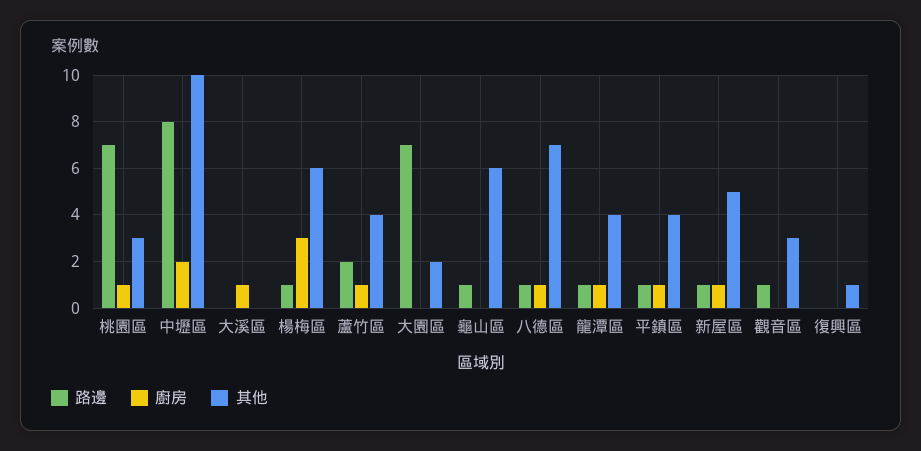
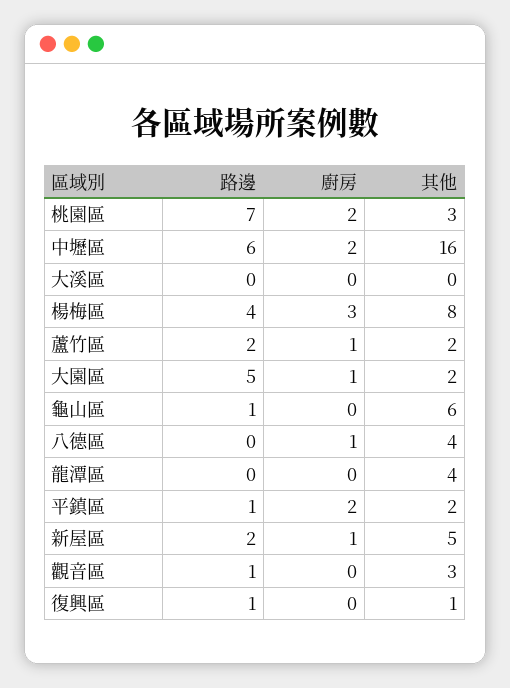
  {
    "路邊": {
      "桃園區": 7,
-     "中壢區": 8,
+     "中壢區": 6,
      "大溪區": 0,
-     "楊梅區": 1,
+     "楊梅區": 4,
      "蘆竹區": 2,
-     "大園區": 7,
+     "大園區": 5,
      "龜山區": 1,
-     "八德區": 1,
+     "八德區": 0,
-     "龍潭區": 1,
+     "龍潭區": 0,
      "平鎮區": 1,
-     "新屋區": 1,
+     "新屋區": 2,
      "觀音區": 1,
-     "復興區": 0
+     "復興區": 1
    },
    "廚房": {
-     "桃園區": 1,
+     "桃園區": 2,
      "中壢區": 2,
-     "大溪區": 1,
+     "大溪區": 0,
      "楊梅區": 3,
      "蘆竹區": 1,
-     "大園區": 0,
+     "大園區": 1,
      "龜山區": 0,
      "八德區": 1,
-     "龍潭區": 1,
+     "龍潭區": 0,
-     "平鎮區": 1,
+     "平鎮區": 2,
      "新屋區": 1,
      "觀音區": 0,
      "復興區": 0
    },
    "其他": {
      "桃園區": 3,
-     "中壢區": 10,
+     "中壢區": 16,
      "大溪區": 0,
-     "楊梅區": 6,
+     "楊梅區": 8,
-     "蘆竹區": 4,
+     "蘆竹區": 2,
      "大園區": 2,
      "龜山區": 6,
-     "八德區": 7,
+     "八德區": 4,
      "龍潭區": 4,
-     "平鎮區": 4,
+     "平鎮區": 2,
      "新屋區": 5,
      "觀音區": 3,
      "復興區": 1
    }
  }

